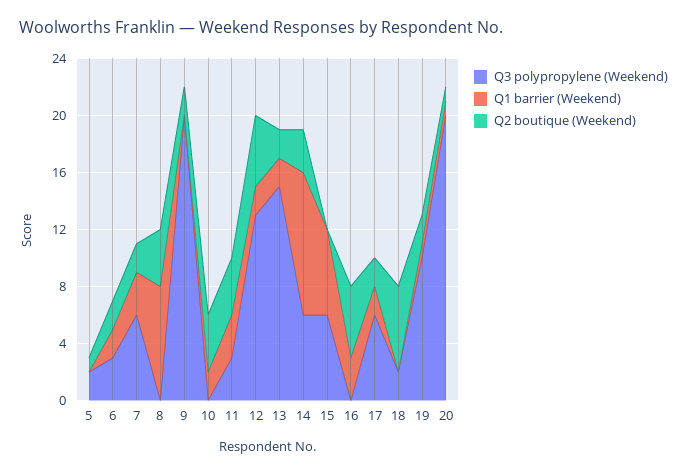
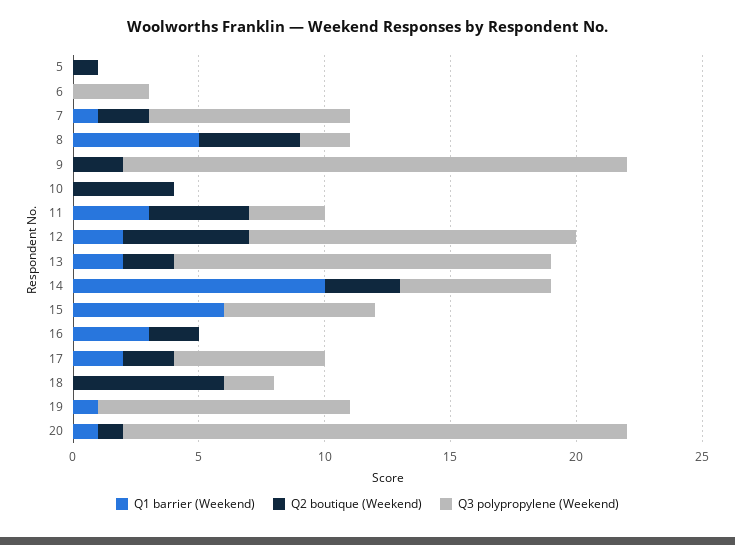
  {
    "Q3 polypropylene (Weekend)": {
-     "5": 2,
+     "5": 0,
      "6": 3,
-     "7": 6,
+     "7": 8,
-     "8": 0,
+     "8": 2,
      "9": 20,
      "10": 0,
      "11": 3,
      "12": 13,
      "13": 15,
      "14": 6,
      "15": 6,
      "16": 0,
      "17": 6,
      "18": 2,
      "19": 10,
      "20": 20
    },
    "Q1 barrier (Weekend)": {
      "5": 0,
-     "6": 2,
+     "6": 0,
-     "7": 3,
+     "7": 1,
-     "8": 8,
+     "8": 5,
      "9": 0,
-     "10": 2,
+     "10": 0,
      "11": 3,
      "12": 2,
      "13": 2,
      "14": 10,
      "15": 6,
      "16": 3,
      "17": 2,
      "18": 0,
      "19": 1,
      "20": 1
    },
    "Q2 boutique (Weekend)": {
      "5": 1,
-     "6": 2,
+     "6": 0,
      "7": 2,
      "8": 4,
      "9": 2,
      "10": 4,
      "11": 4,
      "12": 5,
      "13": 2,
      "14": 3,
      "15": 0,
-     "16": 5,
+     "16": 2,
      "17": 2,
      "18": 6,
-     "19": 2,
+     "19": 0,
      "20": 1
    }
  }

